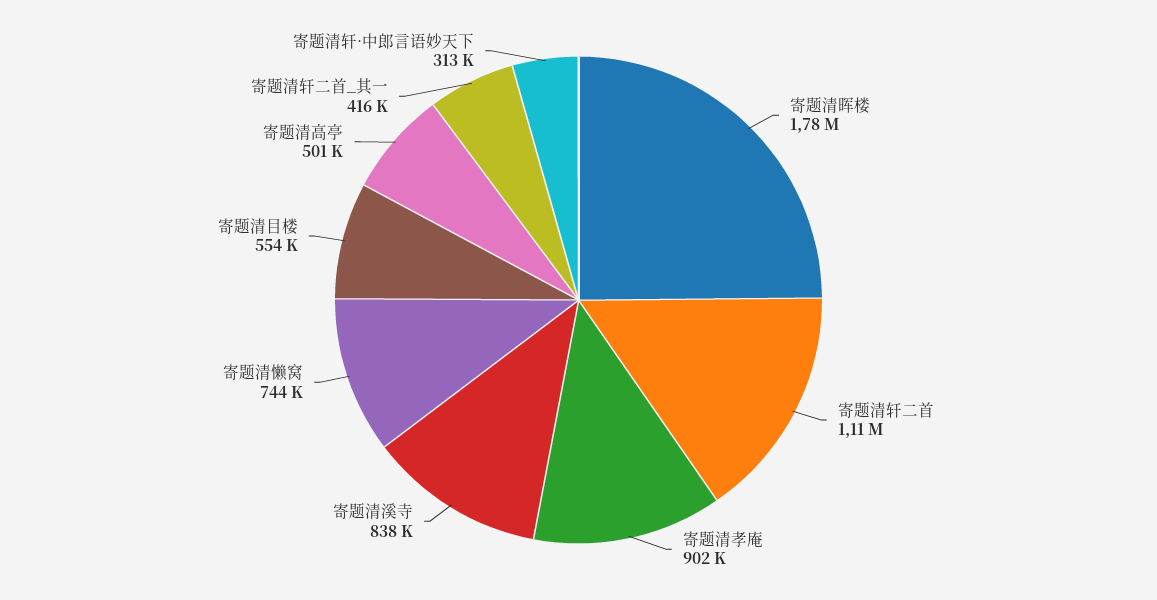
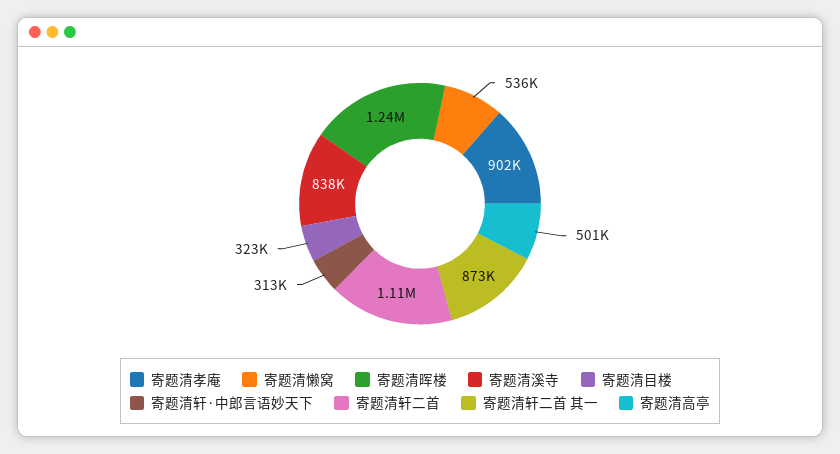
  {
-   "寄题清晖楼": 1780000,
+   "寄题清晖楼": 1240000,
    "寄题清轩二首": 1110000,
    "寄题清孝庵": 902000,
    "寄题清溪寺": 838000,
-   "寄题清懒窝": 744000,
+   "寄题清懒窝": 536000,
-   "寄题清目楼": 554000,
+   "寄题清目楼": 323000,
    "寄题清高亭": 501000,
-   "寄题清轩二首_其一": 416000,
+   "寄题清轩二首_其一": 873000,
    "寄题清轩·中郎言语妙天下": 313000
  }

